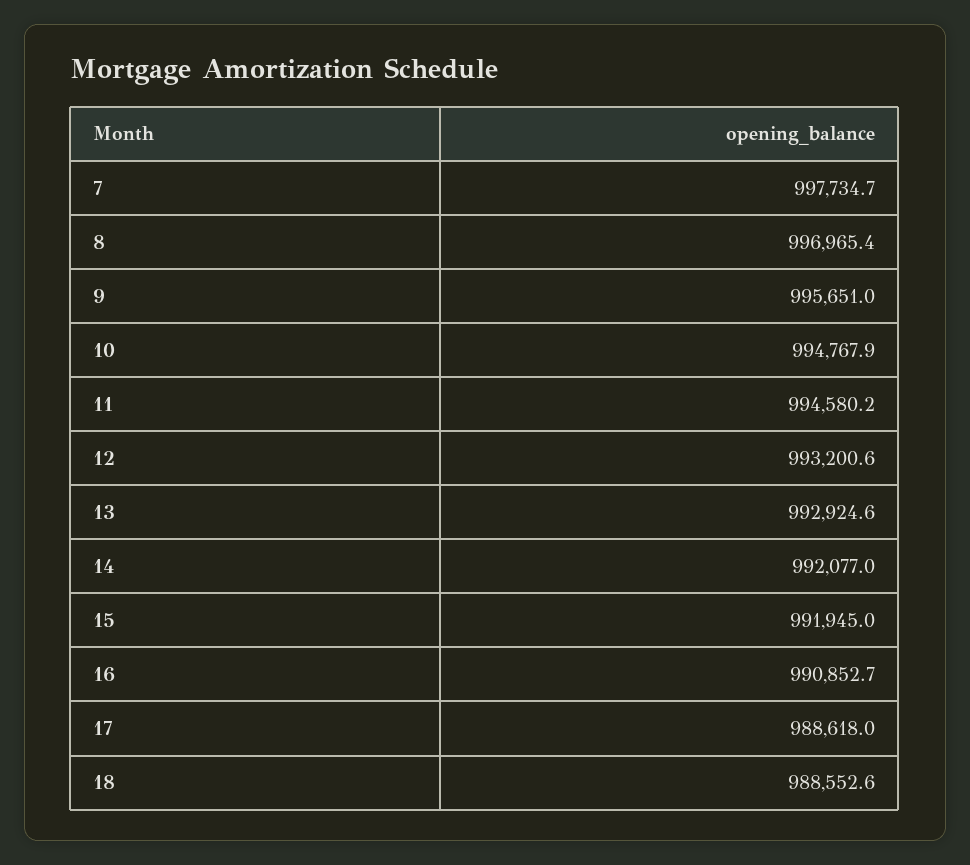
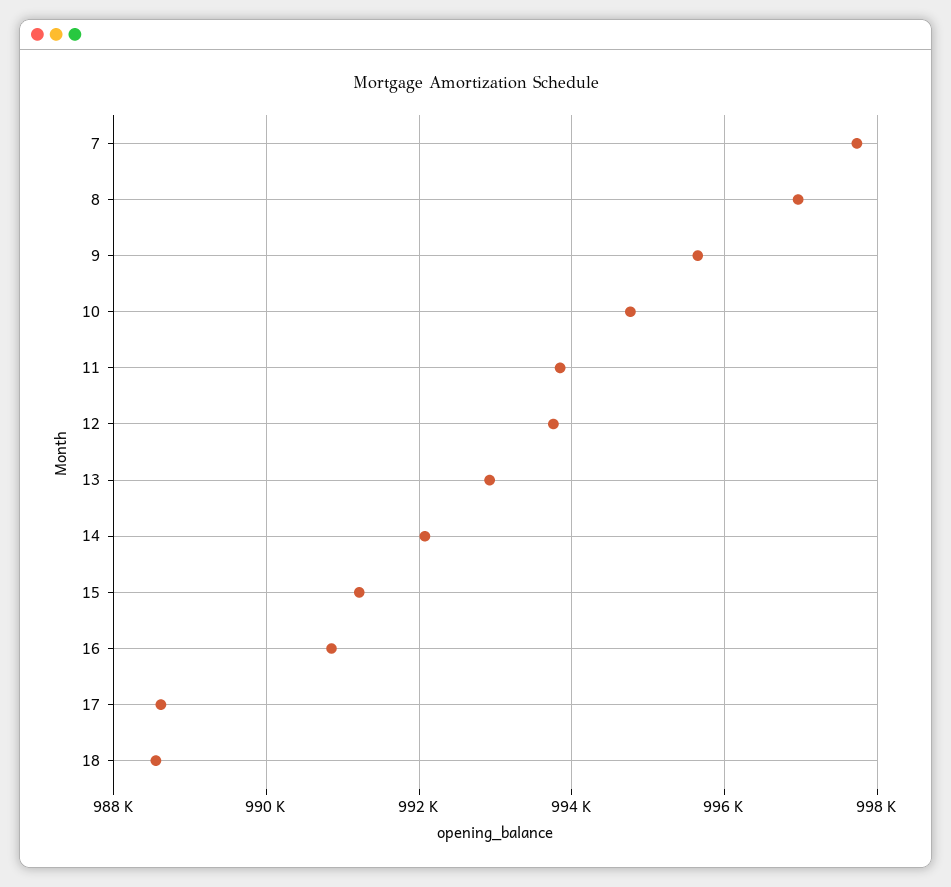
  {
    "7": 997734.7,
    "8": 996965.4,
    "9": 995651,
    "10": 994767.9,
-   "11": 994580.2,
+   "11": 993800,
-   "12": 993200.6,
+   "12": 993800,
    "13": 992924.6,
    "14": 992077,
-   "15": 991945,
+   "15": 991200,
    "16": 990852.7,
    "17": 988618,
    "18": 988552.6
  }

